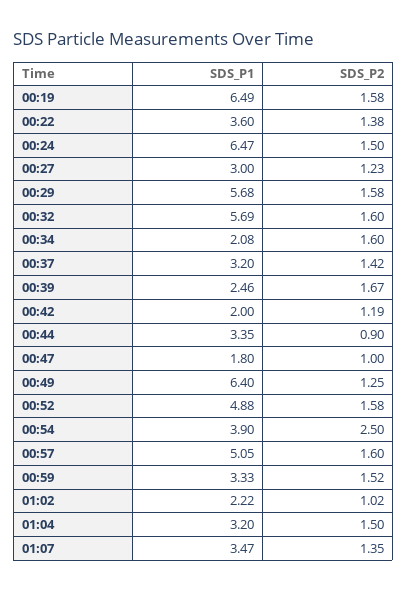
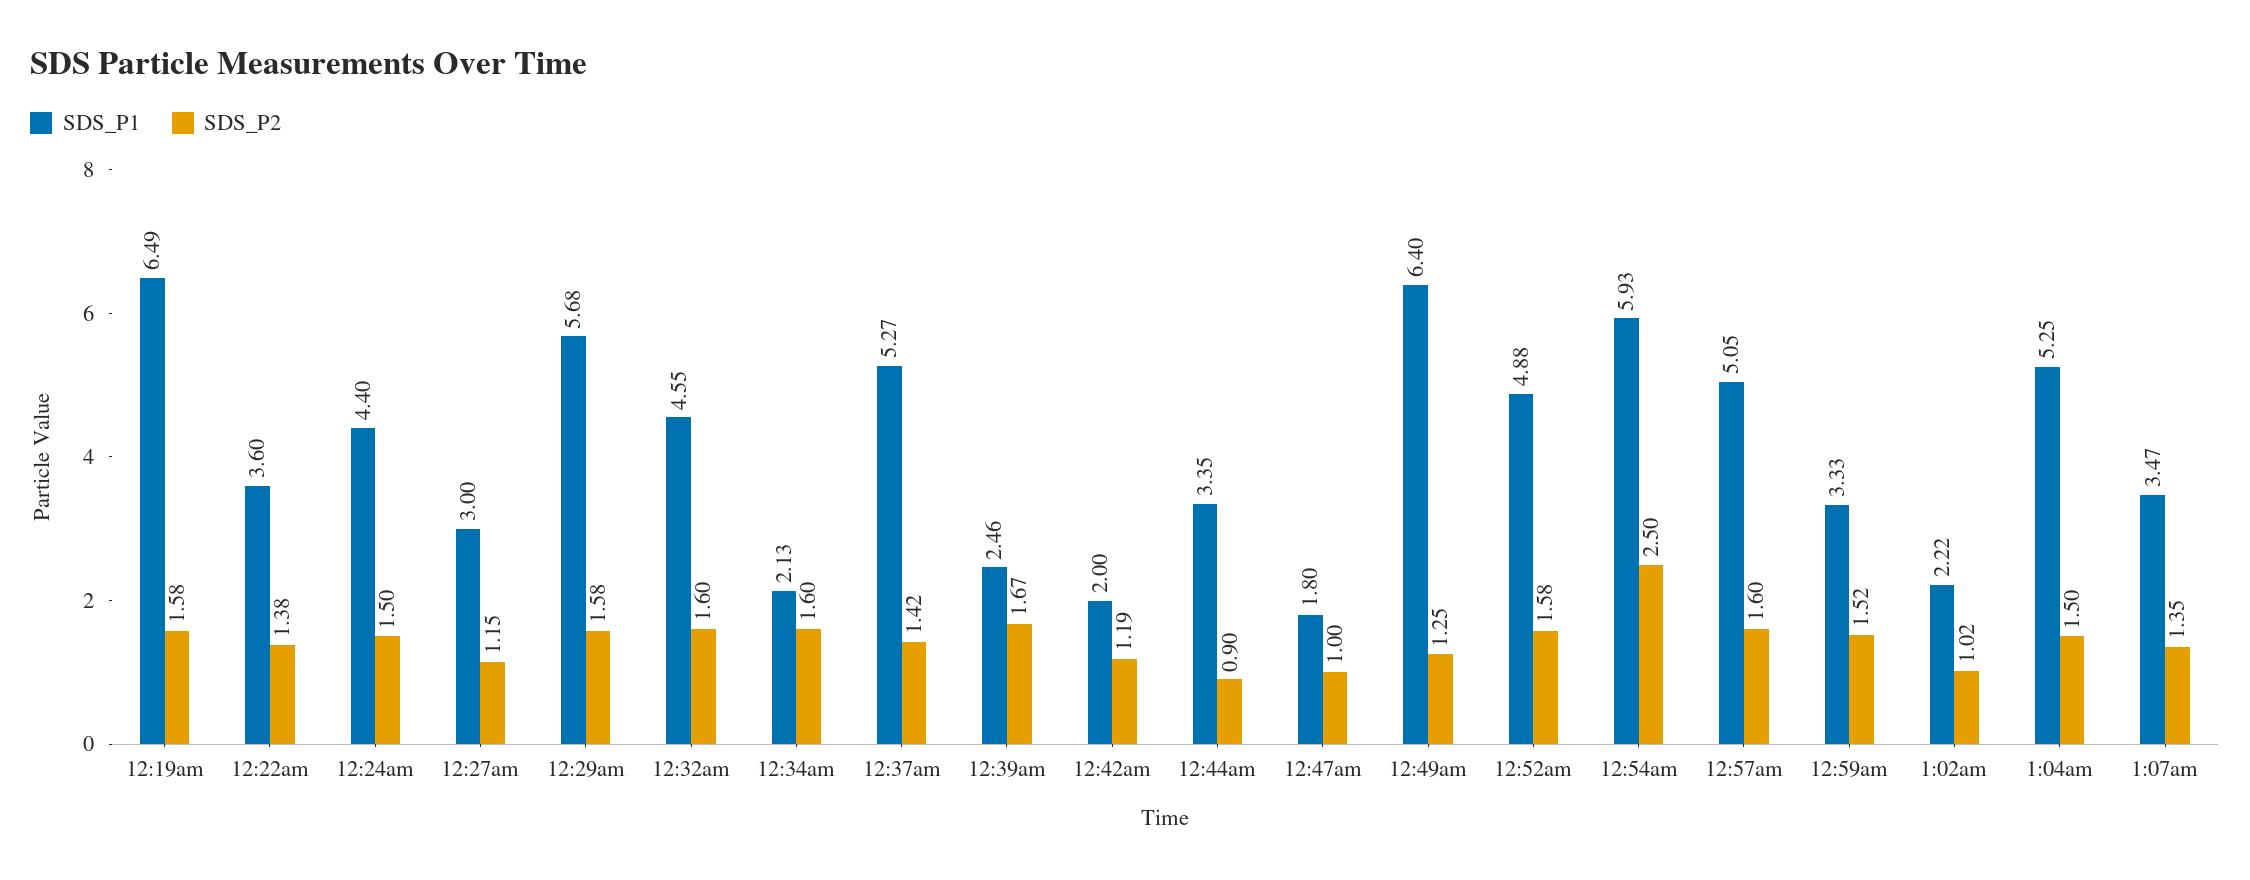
  {
    "SDS_P1": {
      "00:19": 6.49,
      "00:22": 3.6,
-     "00:24": 6.47,
+     "00:24": 4.4,
      "00:27": 3,
      "00:29": 5.68,
-     "00:32": 5.69,
+     "00:32": 4.55,
-     "00:34": 2.08,
+     "00:34": 2.13,
-     "00:37": 3.2,
+     "00:37": 5.27,
      "00:39": 2.46,
      "00:42": 2,
      "00:44": 3.35,
      "00:47": 1.8,
      "00:49": 6.4,
      "00:52": 4.88,
-     "00:54": 3.9,
+     "00:54": 5.93,
      "00:57": 5.05,
      "00:59": 3.33,
      "01:02": 2.22,
-     "01:04": 3.2,
+     "01:04": 5.25,
      "01:07": 3.47
    },
    "SDS_P2": {
      "00:19": 1.58,
      "00:22": 1.38,
      "00:24": 1.5,
-     "00:27": 1.23,
+     "00:27": 1.15,
      "00:29": 1.58,
      "00:32": 1.6,
      "00:34": 1.6,
      "00:37": 1.42,
      "00:39": 1.67,
      "00:42": 1.19,
      "00:44": 0.9,
      "00:47": 1,
      "00:49": 1.25,
      "00:52": 1.58,
      "00:54": 2.5,
      "00:57": 1.6,
      "00:59": 1.52,
      "01:02": 1.02,
      "01:04": 1.5,
      "01:07": 1.35
    }
  }

